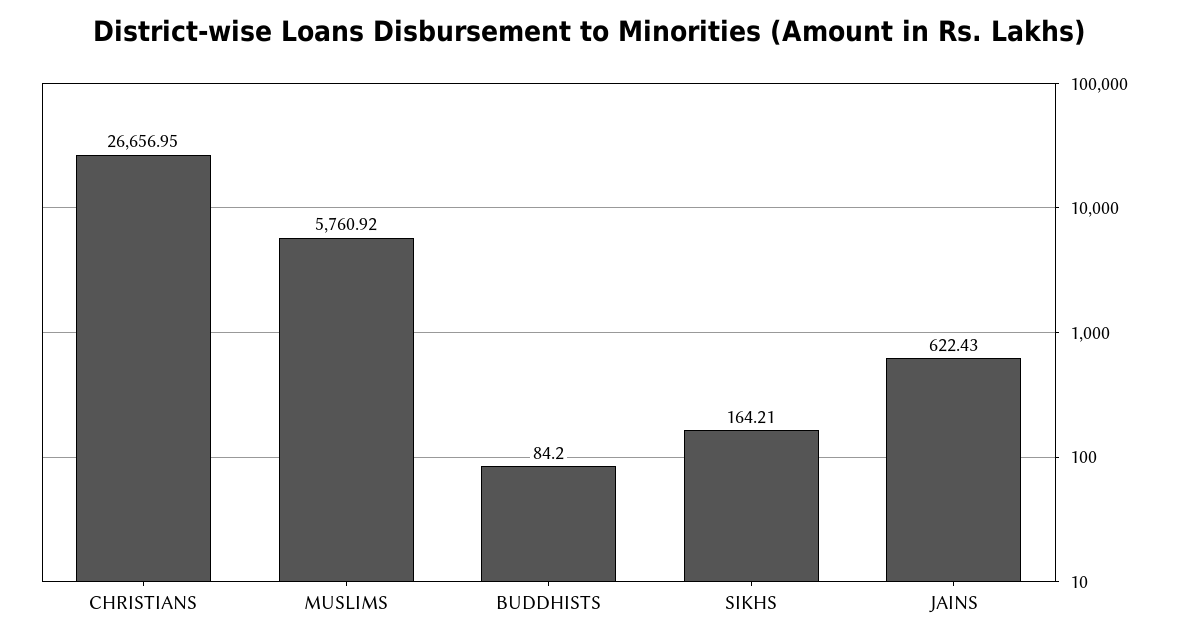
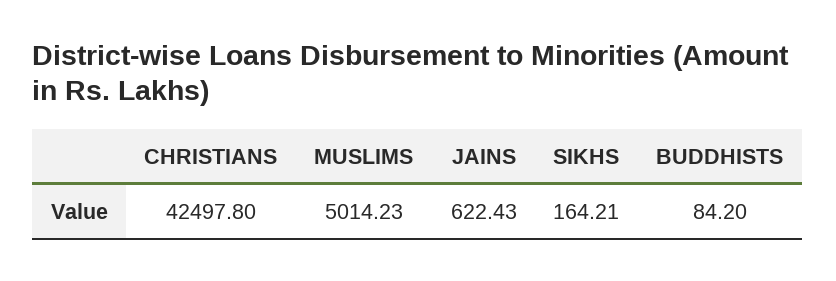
  {
-   "CHRISTIANS": 26656.95,
+   "CHRISTIANS": 42497.8,
-   "MUSLIMS": 5760.92,
+   "MUSLIMS": 5014.23,
    "BUDDHISTS": 84.2,
    "SIKHS": 164.21,
    "JAINS": 622.43
  }

